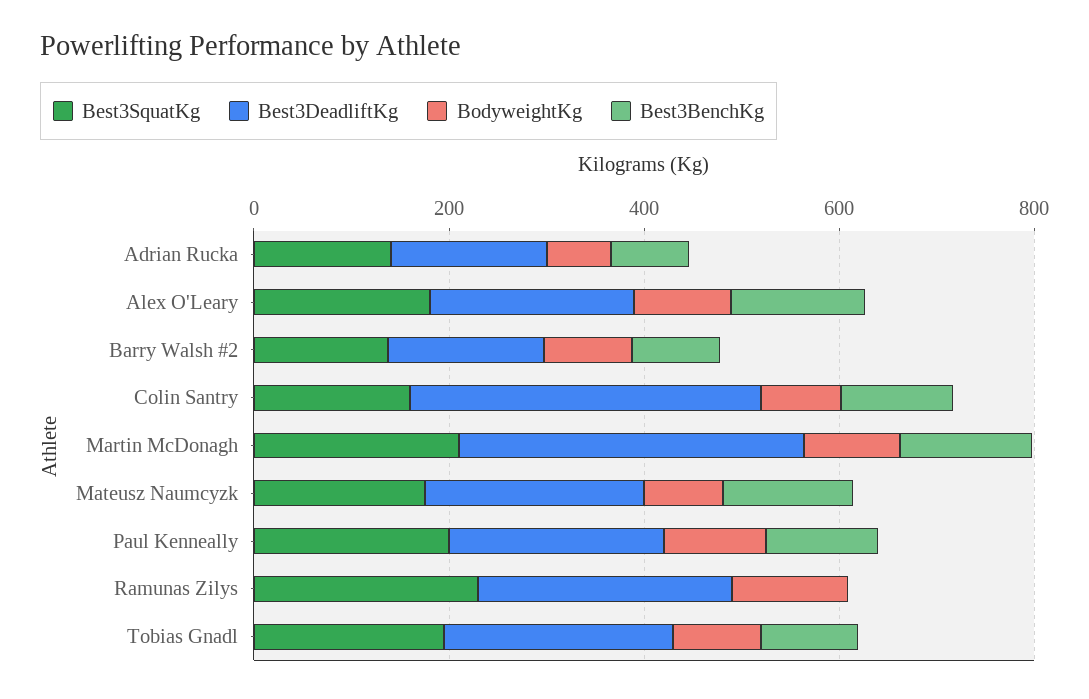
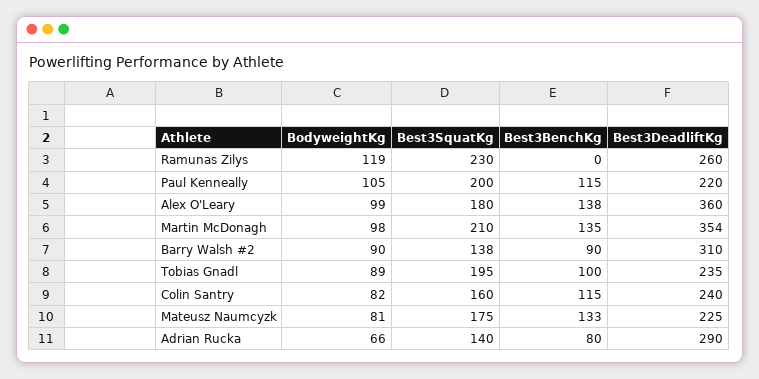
  {
    "Best3SquatKg": {
      "Adrian Rucka": 140,
      "Alex O'Leary": 180,
      "Barry Walsh #2": 138,
      "Colin Santry": 160,
      "Martin McDonagh": 210,
      "Mateusz Naumcyzk": 175,
      "Paul Kenneally": 200,
      "Ramunas Zilys": 230,
      "Tobias Gnadl": 195
    },
    "Best3DeadliftKg": {
-     "Adrian Rucka": 150,
+     "Adrian Rucka": 290,
-     "Alex O'Leary": 200,
+     "Alex O'Leary": 360,
-     "Barry Walsh #2": 150,
+     "Barry Walsh #2": 310,
-     "Colin Santry": 350,
+     "Colin Santry": 240,
      "Martin McDonagh": 354,
      "Mateusz Naumcyzk": 225,
      "Paul Kenneally": 220,
      "Ramunas Zilys": 260,
      "Tobias Gnadl": 235
    },
    "BodyweightKg": {
      "Adrian Rucka": 66,
      "Alex O'Leary": 99,
      "Barry Walsh #2": 90,
      "Colin Santry": 82,
      "Martin McDonagh": 98,
      "Mateusz Naumcyzk": 81,
      "Paul Kenneally": 105,
      "Ramunas Zilys": 119,
      "Tobias Gnadl": 89
    },
    "Best3BenchKg": {
      "Adrian Rucka": 80,
      "Alex O'Leary": 138,
      "Barry Walsh #2": 90,
      "Colin Santry": 115,
      "Martin McDonagh": 135,
      "Mateusz Naumcyzk": 133,
      "Paul Kenneally": 115,
      "Ramunas Zilys": 0,
      "Tobias Gnadl": 100
    }
  }

